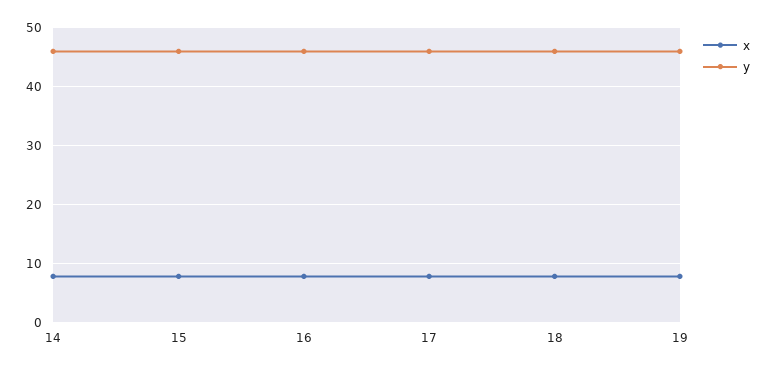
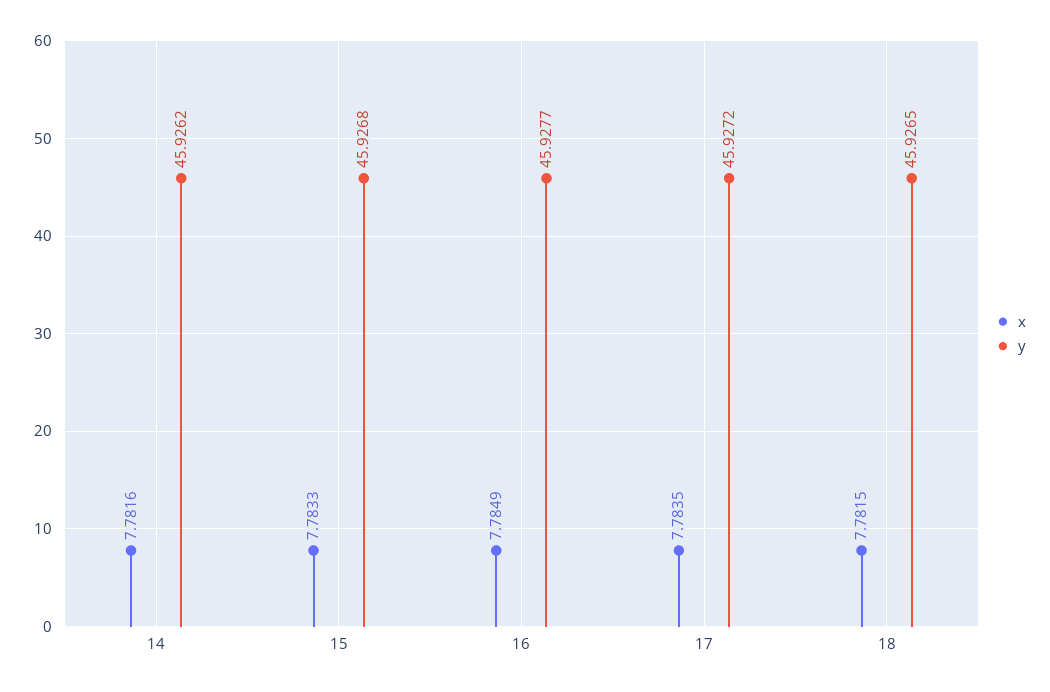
  {
    "x": {
      "14": 7.7816,
      "15": 7.7833,
      "16": 7.7849,
      "17": 7.7835,
-     "18": 7.7815,
+     "18": 7.7815
-     "19": 8
    },
    "y": {
      "14": 45.9262,
      "15": 45.9268,
      "16": 45.9277,
      "17": 45.9272,
-     "18": 45.9265,
+     "18": 45.9265
-     "19": 46
    }
  }

